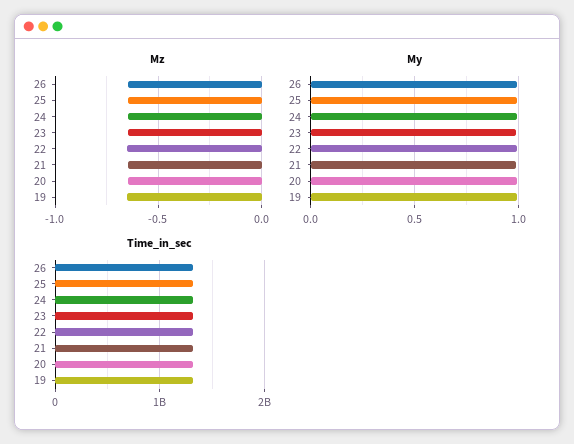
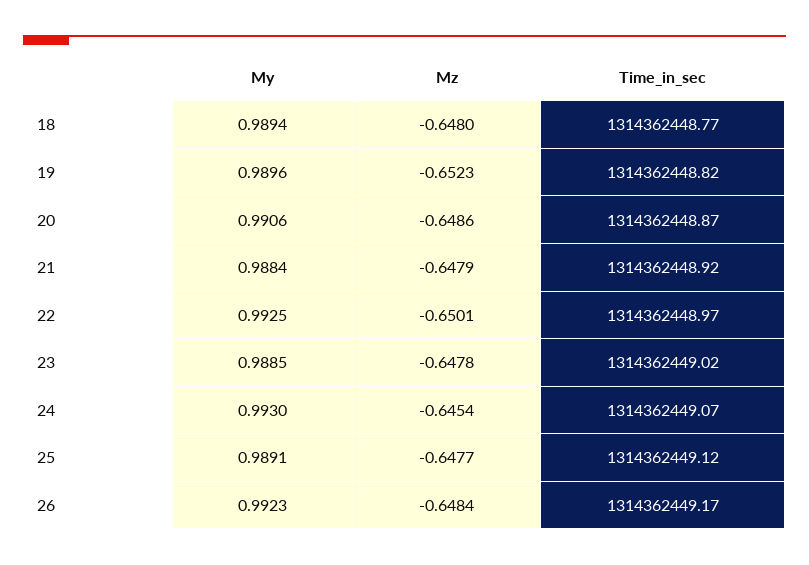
  {
    "Mz": {
      "26": -0.6484,
      "25": -0.6477,
      "24": -0.6454,
      "23": -0.6478,
      "22": -0.6501,
      "21": -0.6479,
      "20": -0.6486,
-     "19": -0.6523
+     "19": -0.6523,
+     "18": -0.648
    },
    "My": {
      "26": 0.9923,
      "25": 0.9891,
      "24": 0.993,
      "23": 0.9885,
      "22": 0.9925,
      "21": 0.9884,
      "20": 0.9906,
-     "19": 0.9896
+     "19": 0.9896,
+     "18": 0.9894
    },
    "Time_in_sec": {
      "26": 1314362449.17,
      "25": 1314362449.12,
      "24": 1314362449.07,
      "23": 1314362449.02,
      "22": 1314362448.97,
      "21": 1314362448.92,
      "20": 1314362448.87,
-     "19": 1314362448.82
+     "19": 1314362448.82,
+     "18": 1314362448.77
    }
  }

